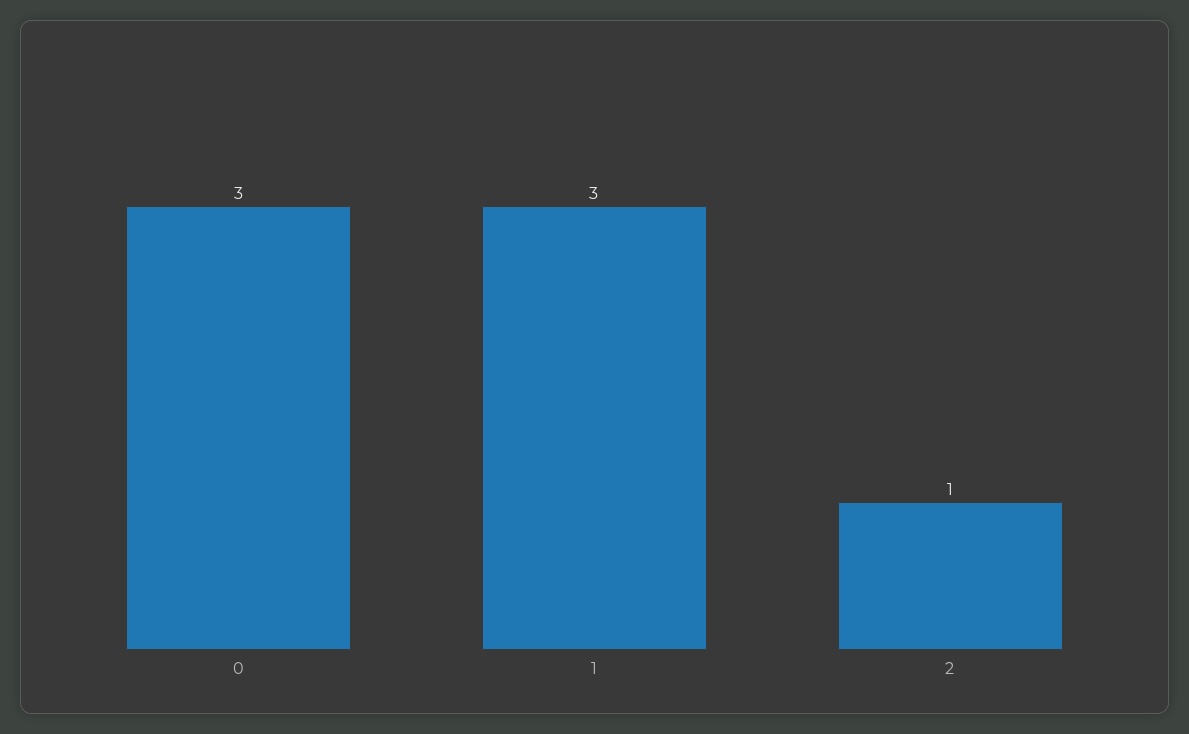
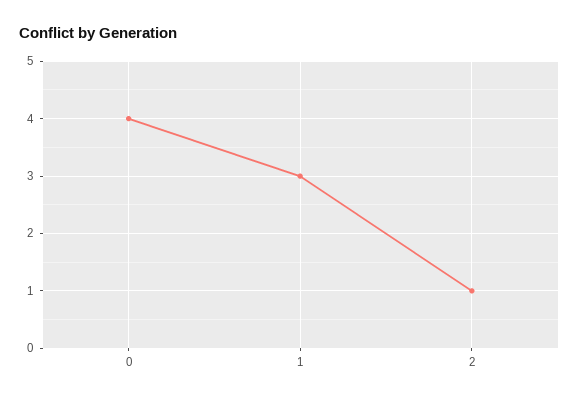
  {
-   "0": 3,
+   "0": 4,
    "1": 3,
    "2": 1
  }

